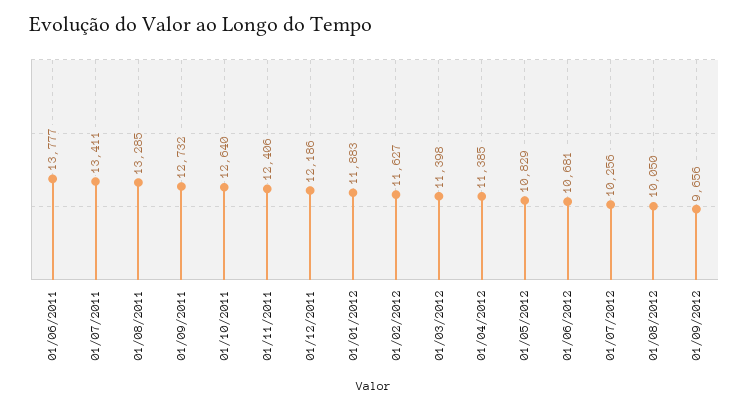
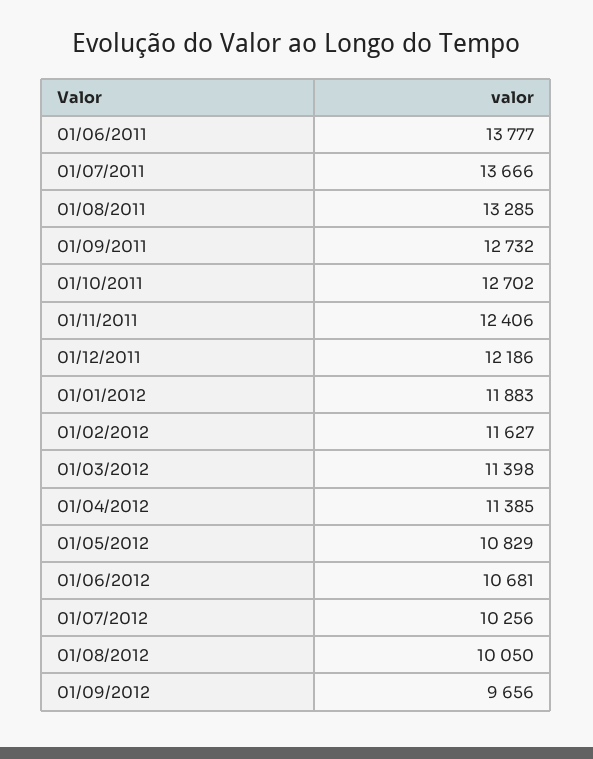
  {
    "01/06/2011": 13777,
-   "01/07/2011": 13411,
+   "01/07/2011": 13666,
    "01/08/2011": 13285,
    "01/09/2011": 12732,
-   "01/10/2011": 12640,
+   "01/10/2011": 12702,
    "01/11/2011": 12406,
    "01/12/2011": 12186,
    "01/01/2012": 11883,
    "01/02/2012": 11627,
    "01/03/2012": 11398,
    "01/04/2012": 11385,
    "01/05/2012": 10829,
    "01/06/2012": 10681,
    "01/07/2012": 10256,
    "01/08/2012": 10050,
    "01/09/2012": 9656
  }

